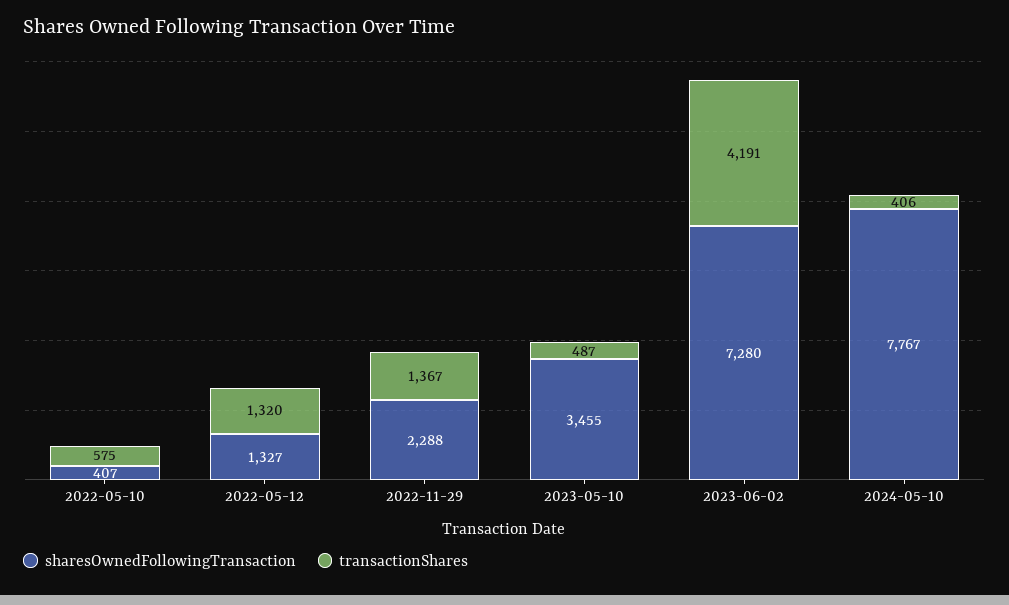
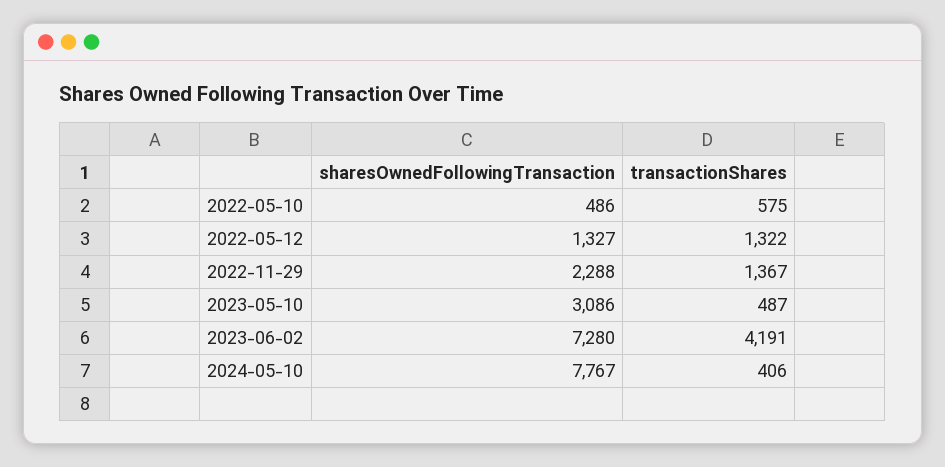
  {
    "sharesOwnedFollowingTransaction": {
-     "2022-05-10": 407,
+     "2022-05-10": 486,
      "2022-05-12": 1327,
      "2022-11-29": 2288,
-     "2023-05-10": 3455,
+     "2023-05-10": 3086,
      "2023-06-02": 7280,
      "2024-05-10": 7767
    },
    "transactionShares": {
      "2022-05-10": 575,
-     "2022-05-12": 1320,
+     "2022-05-12": 1322,
      "2022-11-29": 1367,
      "2023-05-10": 487,
      "2023-06-02": 4191,
      "2024-05-10": 406
    }
  }

